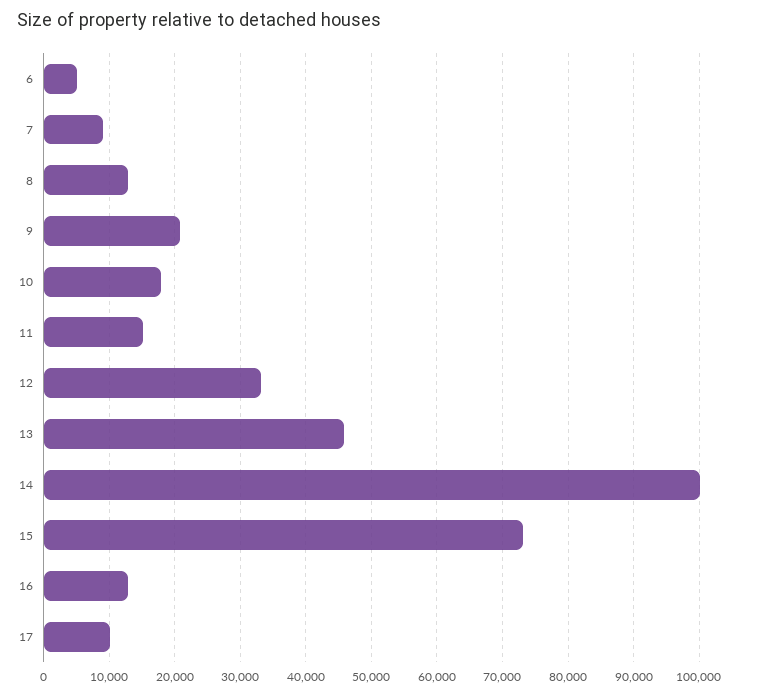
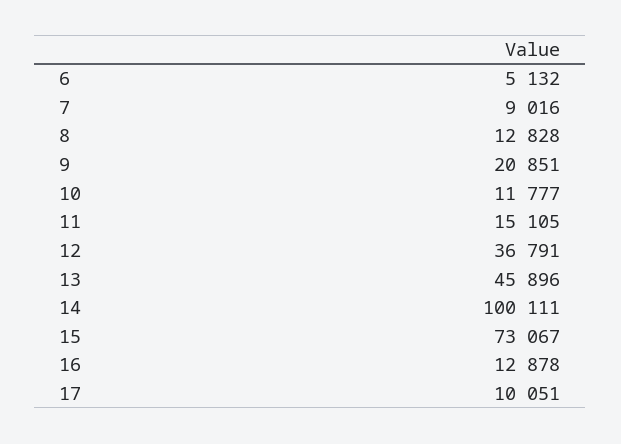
  {
    "6": 5132,
    "7": 9016,
    "8": 12828,
    "9": 20851,
-   "10": 18000,
+   "10": 11777,
    "11": 15105,
-   "12": 33000,
+   "12": 36791,
    "13": 45896,
    "14": 100111,
    "15": 73067,
    "16": 12878,
    "17": 10051
  }

